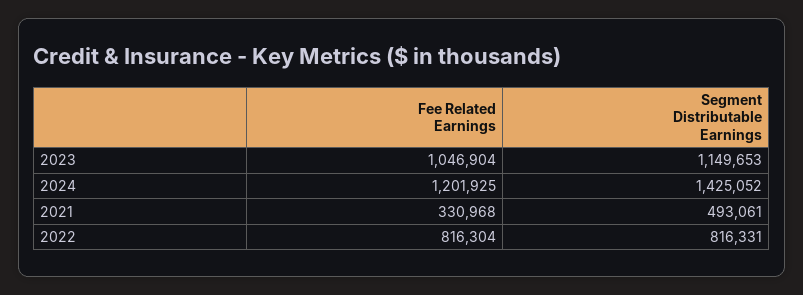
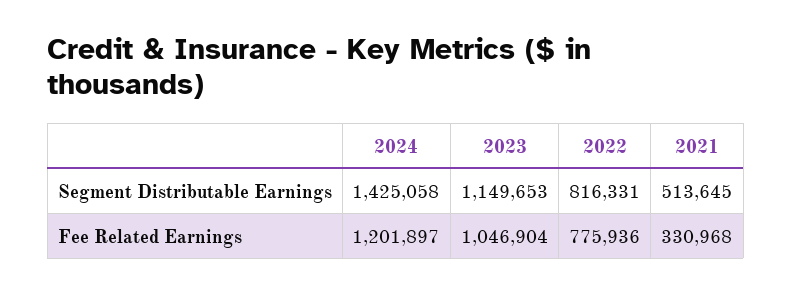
  {
    "Fee Related Earnings": {
      "2023": 1046904,
-     "2024": 1201925,
+     "2024": 1201897,
      "2021": 330968,
-     "2022": 816304
+     "2022": 775936
    },
    "Segment Distributable Earnings": {
      "2023": 1149653,
-     "2024": 1425052,
+     "2024": 1425058,
-     "2021": 493061,
+     "2021": 513645,
      "2022": 816331
    }
  }

